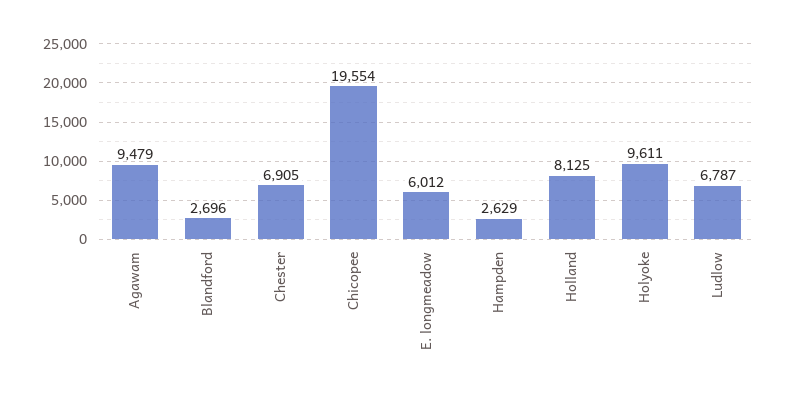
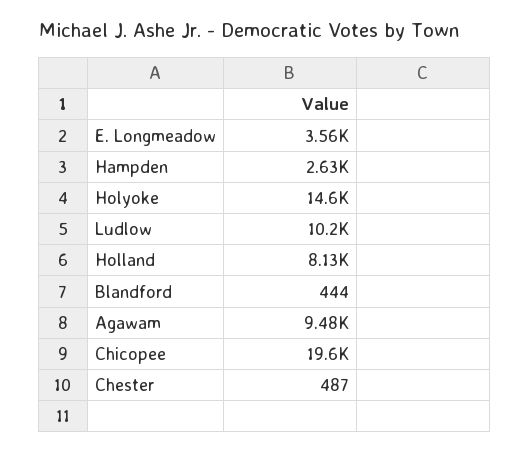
  {
    "Agawam": 9479,
-   "Blandford": 2696,
+   "Blandford": 444,
-   "Chester": 6905,
+   "Chester": 487,
    "Chicopee": 19554,
-   "E. longmeadow": 6012,
+   "E. longmeadow": 3560,
    "Hampden": 2629,
    "Holland": 8125,
-   "Holyoke": 9611,
+   "Holyoke": 14600,
-   "Ludlow": 6787
+   "Ludlow": 10200
  }

